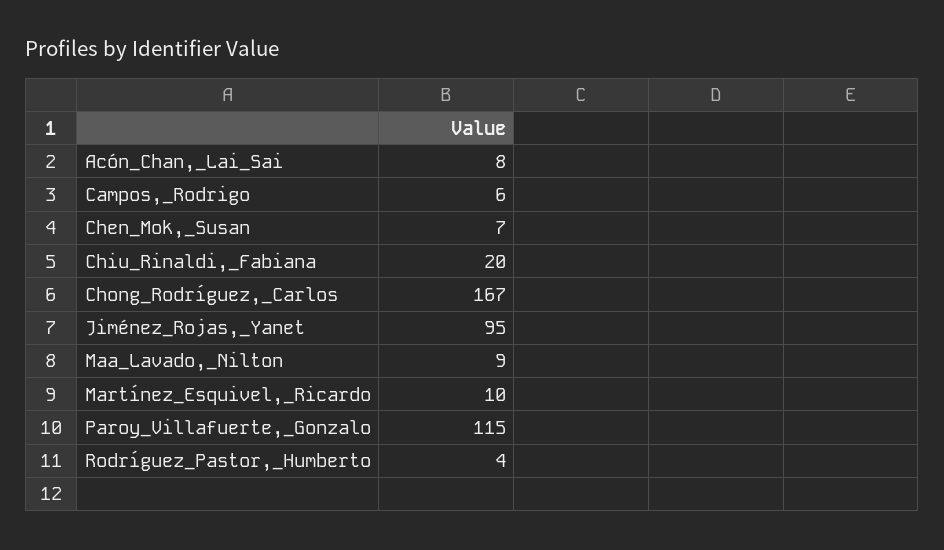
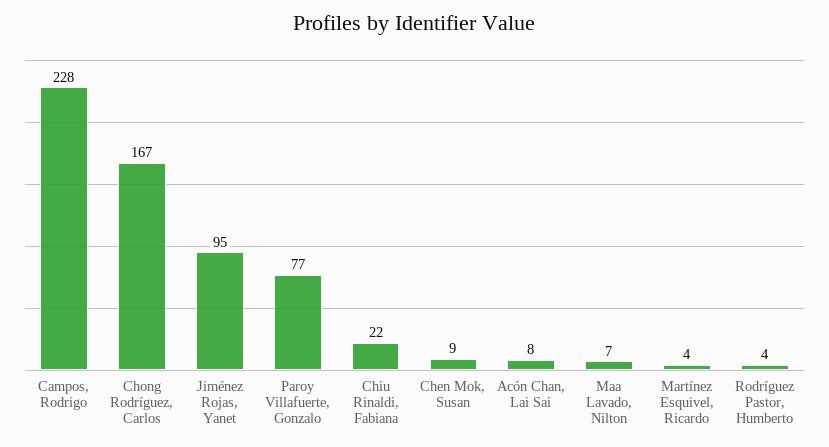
  {
    "Acón_Chan,_Lai_Sai": 8,
-   "Campos,_Rodrigo": 6,
+   "Campos,_Rodrigo": 228,
-   "Chen_Mok,_Susan": 7,
+   "Chen_Mok,_Susan": 9,
-   "Chiu_Rinaldi,_Fabiana": 20,
+   "Chiu_Rinaldi,_Fabiana": 22,
    "Chong_Rodríguez,_Carlos": 167,
    "Jiménez_Rojas,_Yanet": 95,
-   "Maa_Lavado,_Nilton": 9,
+   "Maa_Lavado,_Nilton": 7,
-   "Martínez_Esquivel,_Ricardo": 10,
+   "Martínez_Esquivel,_Ricardo": 4,
-   "Paroy_Villafuerte,_Gonzalo": 115,
+   "Paroy_Villafuerte,_Gonzalo": 77,
    "Rodríguez_Pastor,_Humberto": 4
  }

